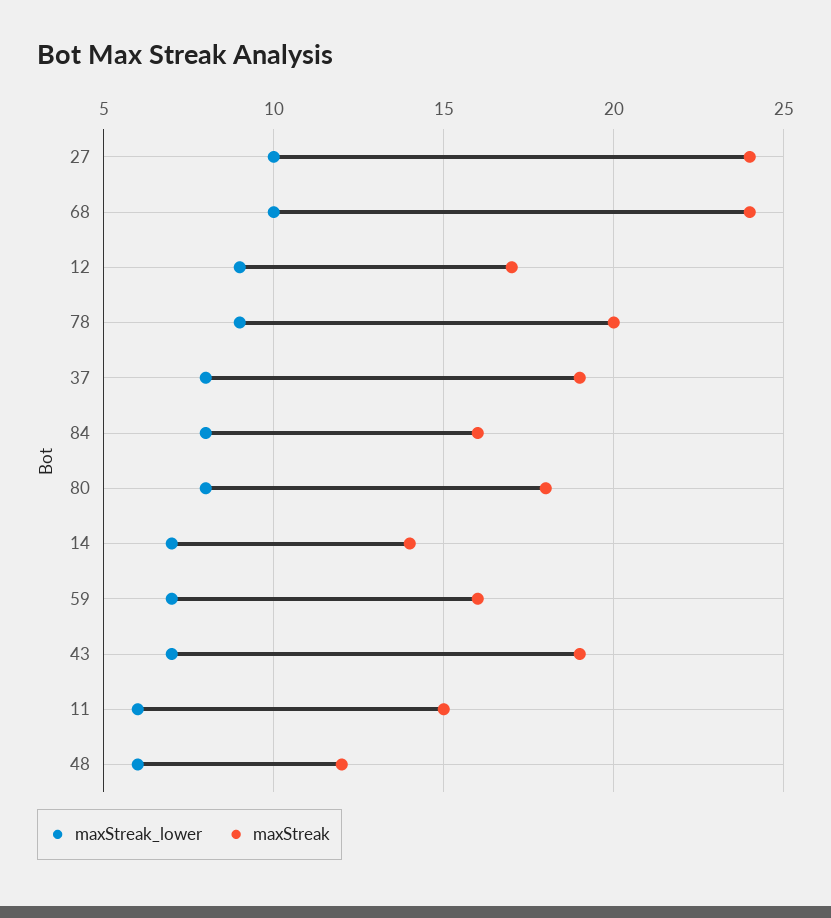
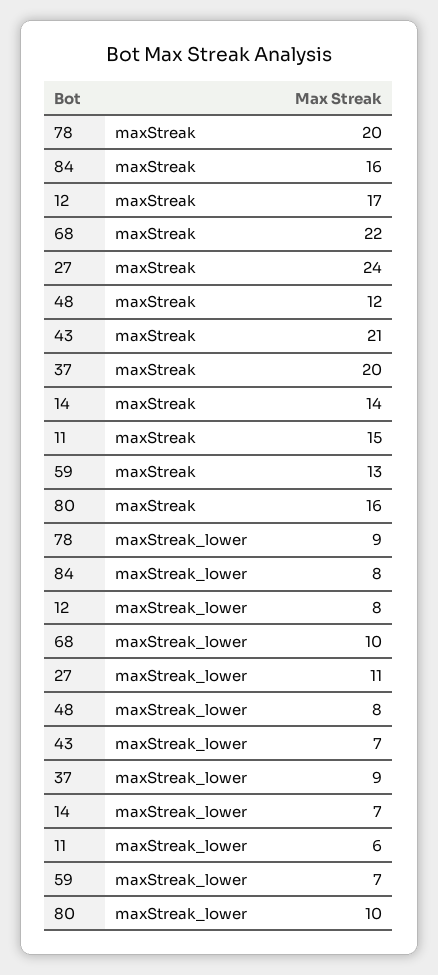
  {
    "maxStreak_lower": {
-     "27": 10,
+     "27": 11,
      "68": 10,
-     "12": 9,
+     "12": 8,
      "78": 9,
-     "37": 8,
+     "37": 9,
      "84": 8,
-     "80": 8,
+     "80": 10,
      "14": 7,
      "59": 7,
      "43": 7,
      "11": 6,
-     "48": 6
+     "48": 8
    },
    "maxStreak": {
      "27": 24,
-     "68": 24,
+     "68": 22,
      "12": 17,
      "78": 20,
-     "37": 19,
+     "37": 20,
      "84": 16,
-     "80": 18,
+     "80": 16,
      "14": 14,
-     "59": 16,
+     "59": 13,
-     "43": 19,
+     "43": 21,
      "11": 15,
      "48": 12
    }
  }

